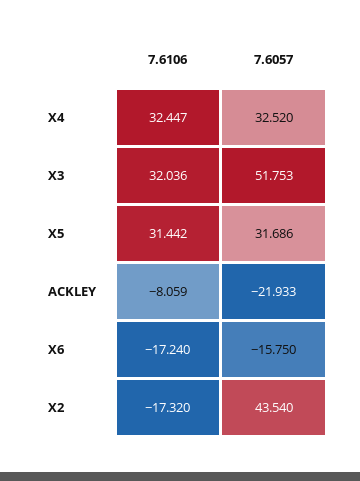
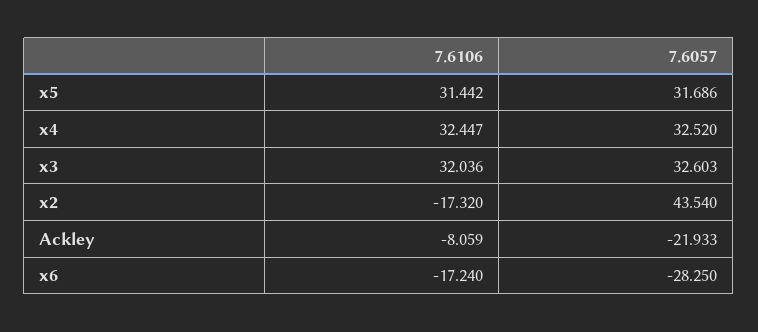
  {
    "7.6106": {
      "X4": 32.447,
      "X3": 32.036,
      "X5": 31.442,
      "ACKLEY": -8.059,
      "X6": -17.24,
      "X2": -17.32
    },
    "7.6057": {
      "X4": 32.52,
-     "X3": 51.753,
+     "X3": 32.603,
      "X5": 31.686,
      "ACKLEY": -21.933,
-     "X6": -15.75,
+     "X6": -28.25,
      "X2": 43.54
    }
  }

